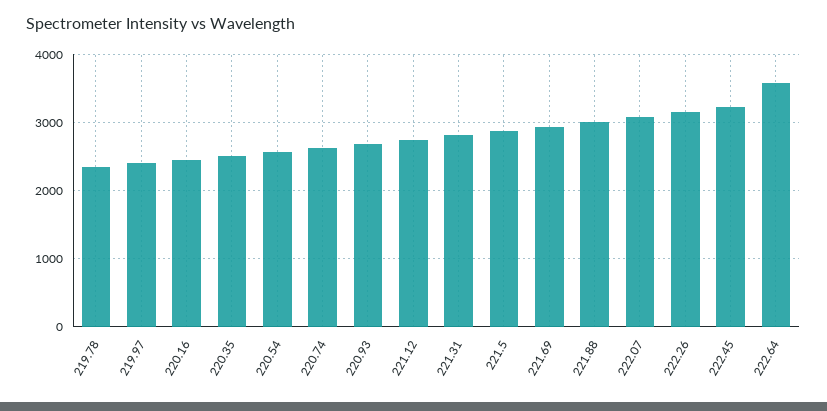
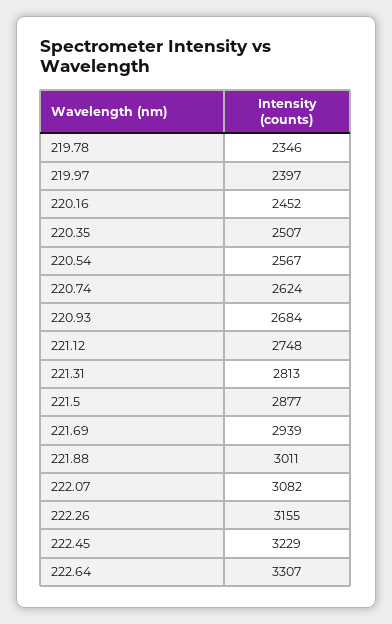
  {
    "219.78": 2346,
    "219.97": 2397,
    "220.16": 2452,
    "220.35": 2507,
    "220.54": 2567,
    "220.74": 2624,
    "220.93": 2684,
    "221.12": 2748,
    "221.31": 2813,
    "221.5": 2877,
    "221.69": 2939,
    "221.88": 3011,
    "222.07": 3082,
    "222.26": 3155,
    "222.45": 3229,
-   "222.64": 3600
+   "222.64": 3307
  }

